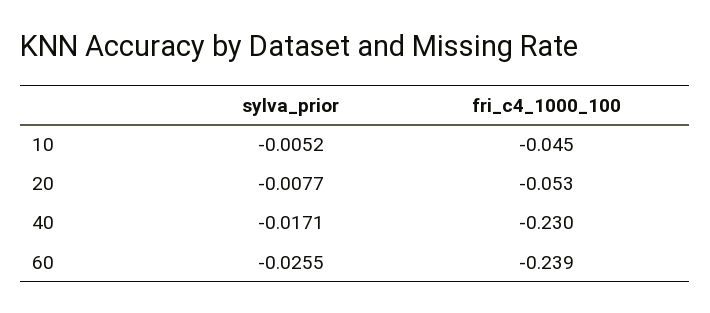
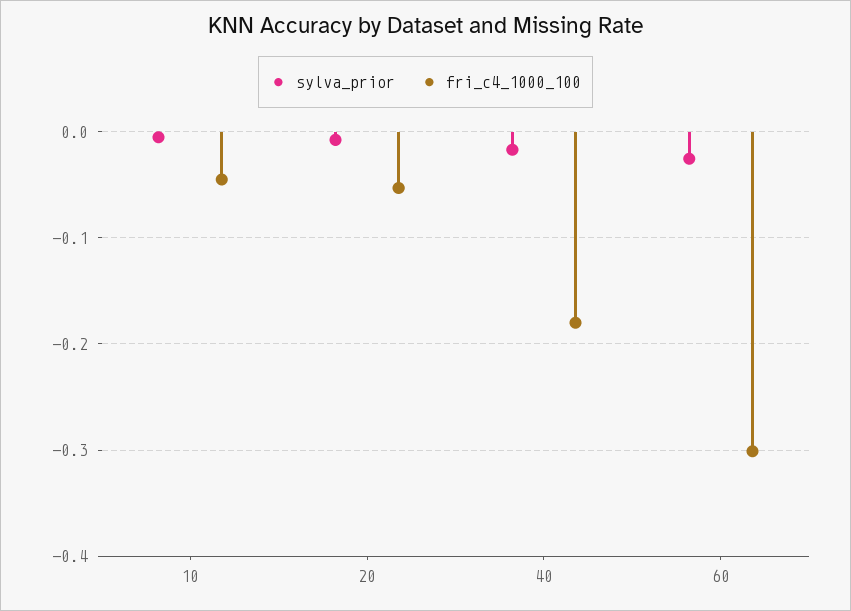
  {
    "sylva_prior": {
      "10": -0.0052,
      "20": -0.0077,
      "40": -0.0171,
      "60": -0.0255
    },
    "fri_c4_1000_100": {
      "10": -0.045,
      "20": -0.053,
-     "40": -0.23,
+     "40": -0.18,
-     "60": -0.239
+     "60": -0.3
    }
  }

